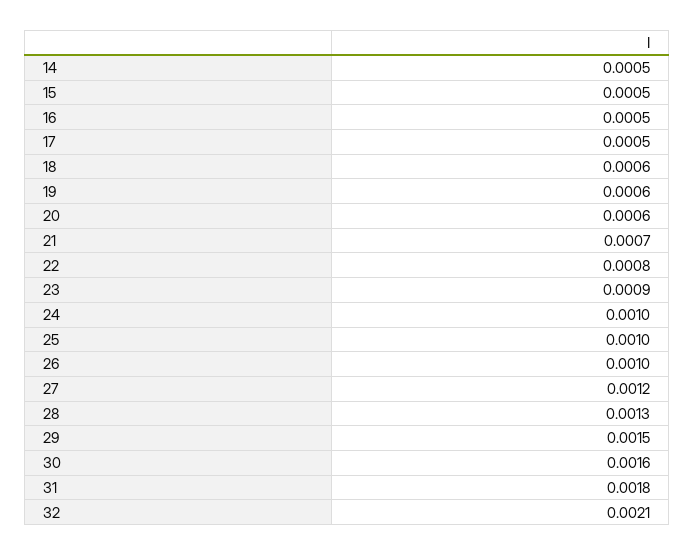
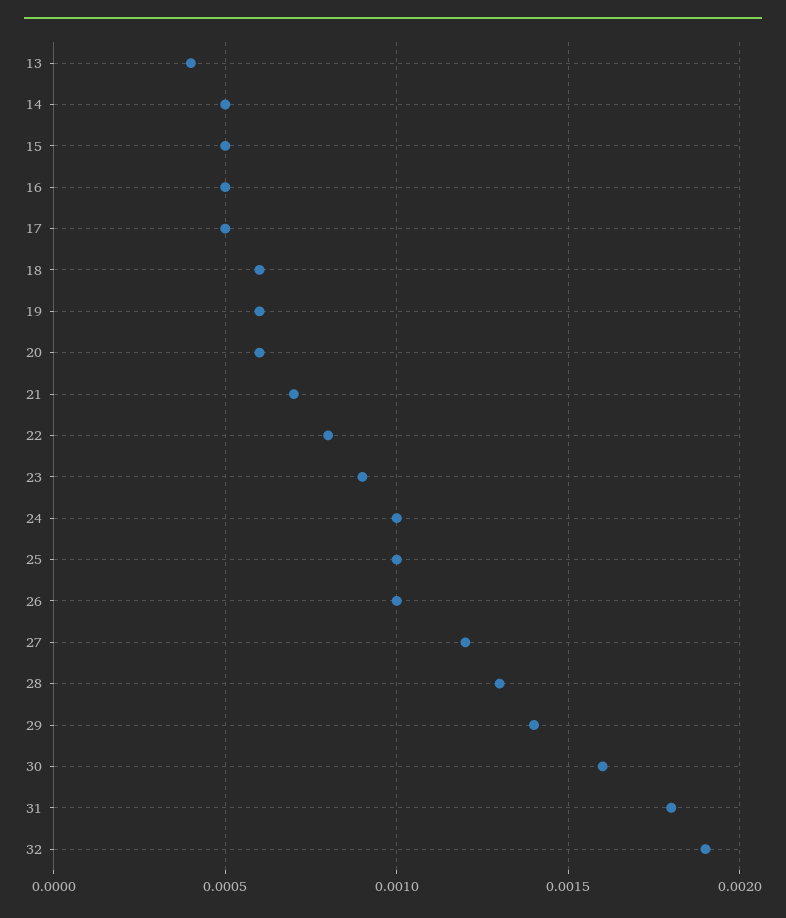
  {
    "14": 0.0005,
    "15": 0.0005,
    "16": 0.0005,
    "17": 0.0005,
    "18": 0.0006,
    "19": 0.0006,
    "20": 0.0006,
    "21": 0.0007,
    "22": 0.0008,
    "23": 0.0009,
    "24": 0.001,
    "25": 0.001,
    "26": 0.001,
    "27": 0.0012,
    "28": 0.0013,
-   "29": 0.0015,
+   "29": 0.0014,
    "30": 0.0016,
    "31": 0.0018,
-   "32": 0.0021
+   "32": 0.0019,
+   "13": 0.0004
  }

